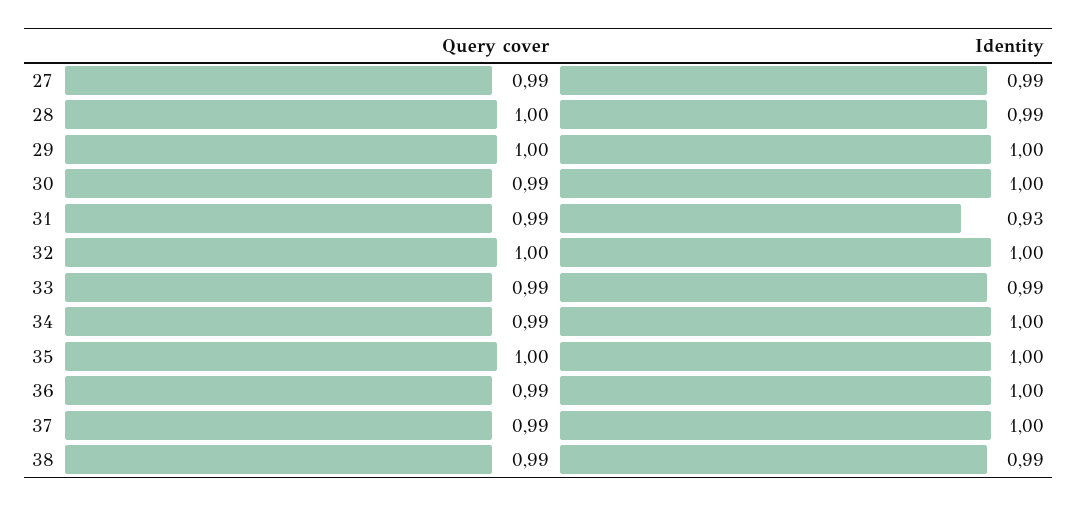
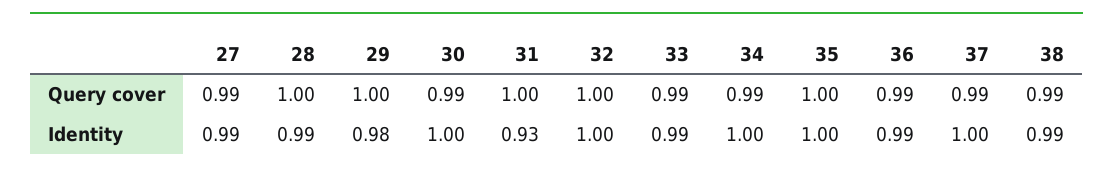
  {
    "Query cover": {
      "27": 0.99,
      "28": 1,
      "29": 1,
      "30": 0.99,
-     "31": 0.99,
+     "31": 1,
      "32": 1,
      "33": 0.99,
      "34": 0.99,
      "35": 1,
      "36": 0.99,
      "37": 0.99,
      "38": 0.99
    },
    "Identity": {
      "27": 0.99,
      "28": 0.99,
-     "29": 1,
+     "29": 0.98,
      "30": 1,
      "31": 0.93,
      "32": 1,
      "33": 0.99,
      "34": 1,
      "35": 1,
-     "36": 1,
+     "36": 0.99,
      "37": 1,
      "38": 0.99
    }
  }

